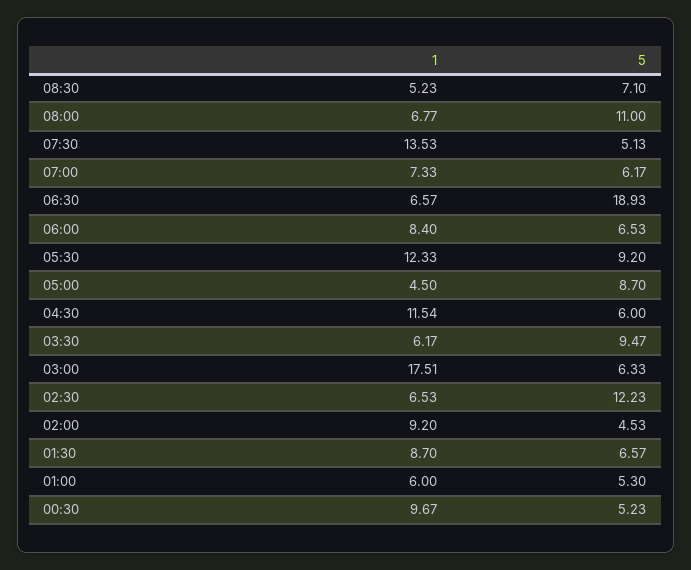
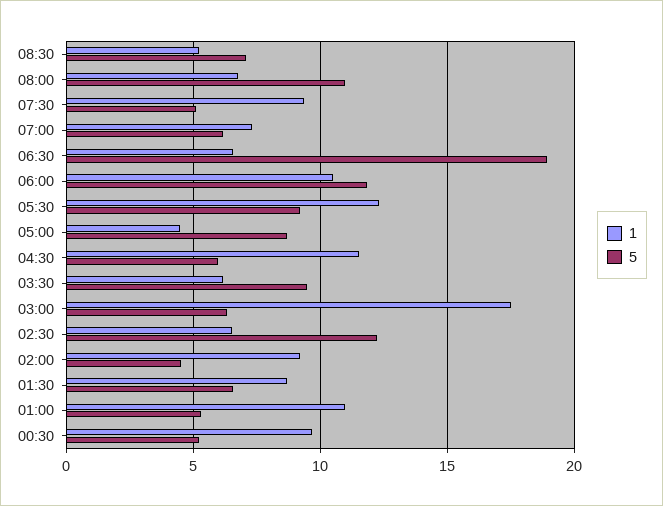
  {
    "1": {
      "08:30": 5.23,
      "08:00": 6.77,
-     "07:30": 13.53,
+     "07:30": 9.5,
      "07:00": 7.33,
      "06:30": 6.57,
-     "06:00": 8.4,
+     "06:00": 10.5,
      "05:30": 12.33,
      "05:00": 4.5,
      "04:30": 11.54,
      "03:30": 6.17,
      "03:00": 17.51,
      "02:30": 6.53,
      "02:00": 9.2,
      "01:30": 8.7,
-     "01:00": 6,
+     "01:00": 11,
      "00:30": 9.67
    },
    "5": {
      "08:30": 7.1,
      "08:00": 11,
      "07:30": 5.13,
      "07:00": 6.17,
      "06:30": 18.93,
-     "06:00": 6.53,
+     "06:00": 12,
      "05:30": 9.2,
      "05:00": 8.7,
      "04:30": 6,
      "03:30": 9.47,
      "03:00": 6.33,
      "02:30": 12.23,
      "02:00": 4.53,
      "01:30": 6.57,
      "01:00": 5.3,
      "00:30": 5.23
    }
  }

